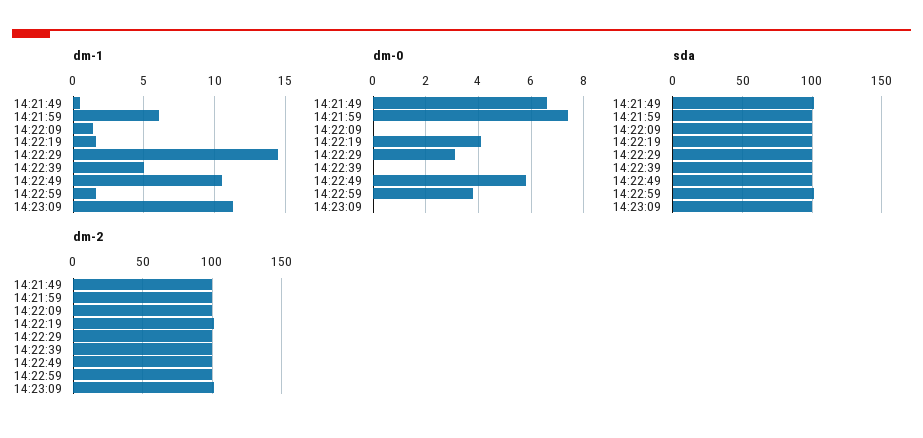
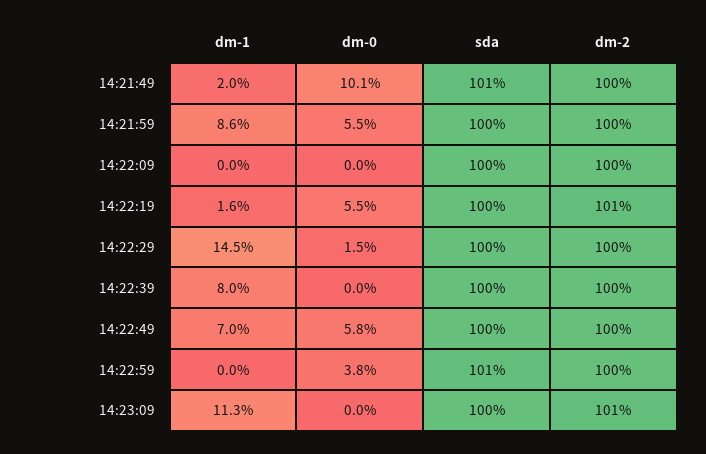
  {
    "dm-1": {
-     "14:21:49": 0.5,
+     "14:21:49": 2,
-     "14:21:59": 6,
+     "14:21:59": 8.6,
-     "14:22:09": 1.5,
+     "14:22:09": 0,
      "14:22:19": 1.6,
      "14:22:29": 14.5,
-     "14:22:39": 5,
+     "14:22:39": 8,
-     "14:22:49": 10.5,
+     "14:22:49": 7,
-     "14:22:59": 1.5,
+     "14:22:59": 0,
      "14:23:09": 11.3
    },
    "dm-0": {
-     "14:21:49": 6.5,
+     "14:21:49": 10.1,
-     "14:21:59": 7.5,
+     "14:21:59": 5.5,
      "14:22:09": 0,
-     "14:22:19": 4,
+     "14:22:19": 5.5,
-     "14:22:29": 3,
+     "14:22:29": 1.5,
      "14:22:39": 0,
      "14:22:49": 5.8,
      "14:22:59": 3.8,
      "14:23:09": 0
    },
    "sda": {
      "14:21:49": 101,
      "14:21:59": 100,
      "14:22:09": 100,
      "14:22:19": 100,
      "14:22:29": 100,
      "14:22:39": 100,
      "14:22:49": 100,
      "14:22:59": 101,
      "14:23:09": 100
    },
    "dm-2": {
      "14:21:49": 100,
      "14:21:59": 100,
      "14:22:09": 100,
      "14:22:19": 101,
      "14:22:29": 100,
      "14:22:39": 100,
      "14:22:49": 100,
      "14:22:59": 100,
      "14:23:09": 101
    }
  }

